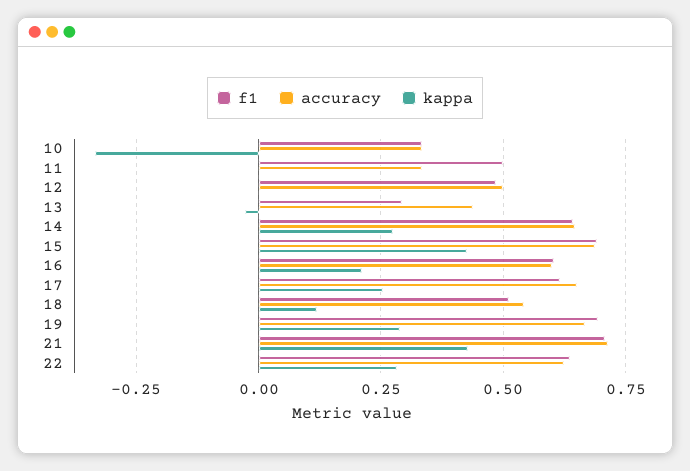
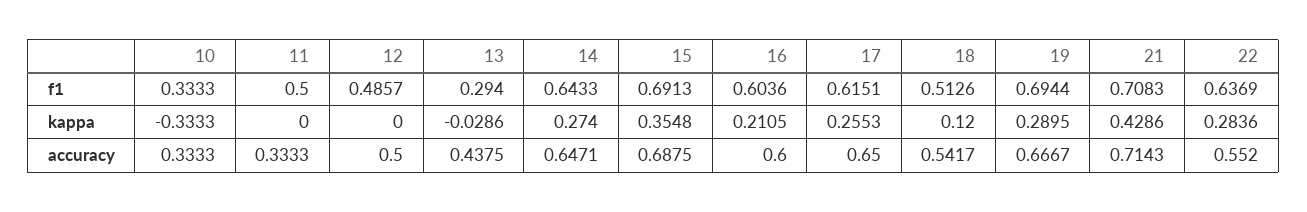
  {
    "f1": {
      "10": 0.3333,
      "11": 0.5,
      "12": 0.4857,
      "13": 0.294,
      "14": 0.6433,
      "15": 0.6913,
      "16": 0.6036,
      "17": 0.6151,
      "18": 0.5126,
      "19": 0.6944,
      "21": 0.7083,
      "22": 0.6369
    },
    "accuracy": {
      "10": 0.3333,
      "11": 0.3333,
      "12": 0.5,
      "13": 0.4375,
      "14": 0.6471,
      "15": 0.6875,
      "16": 0.6,
      "17": 0.65,
      "18": 0.5417,
      "19": 0.6667,
      "21": 0.7143,
-     "22": 0.625
+     "22": 0.552
    },
    "kappa": {
      "10": -0.3333,
      "11": 0,
      "12": 0,
      "13": -0.0286,
      "14": 0.274,
-     "15": 0.425,
+     "15": 0.3548,
      "16": 0.2105,
      "17": 0.2553,
      "18": 0.12,
      "19": 0.2895,
      "21": 0.4286,
      "22": 0.2836
    }
  }

